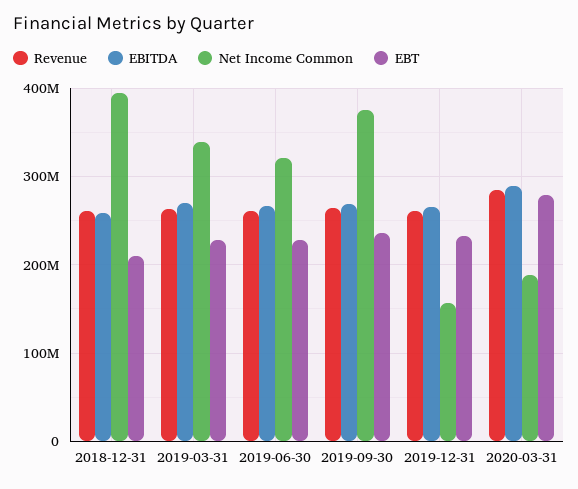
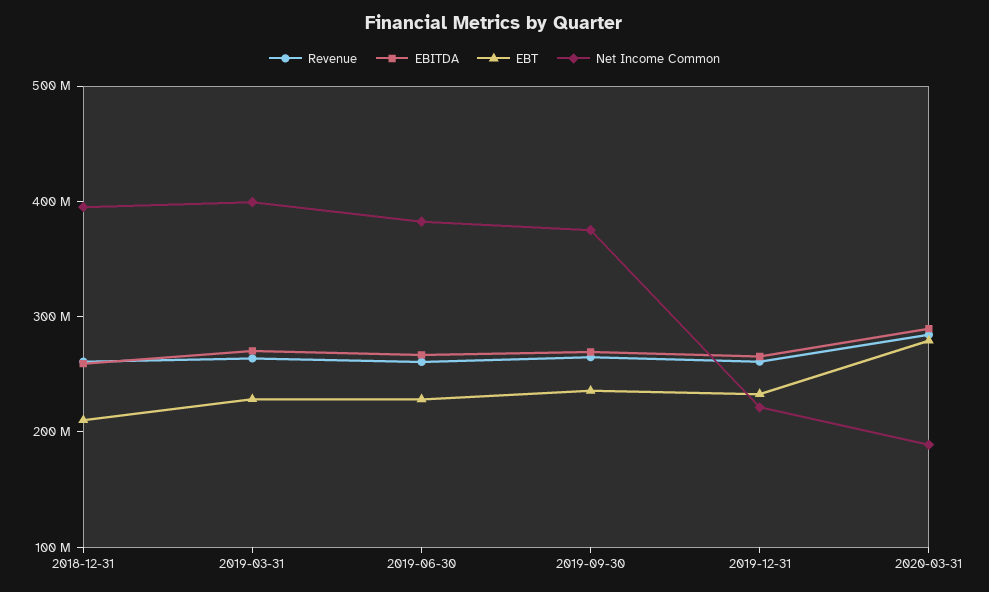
  {
    "Revenue": {
      "2018-12-31": 260000000,
      "2019-03-31": 260000000,
      "2019-06-30": 260000000,
      "2019-09-30": 260000000,
      "2019-12-31": 260000000,
      "2020-03-31": 280000000
    },
    "EBITDA": {
      "2018-12-31": 260000000,
      "2019-03-31": 270000000,
      "2019-06-30": 270000000,
      "2019-09-30": 270000000,
      "2019-12-31": 270000000,
      "2020-03-31": 290000000
    },
    "Net Income Common": {
      "2018-12-31": 400000000,
-     "2019-03-31": 340000000,
+     "2019-03-31": 400000000,
-     "2019-06-30": 320000000,
+     "2019-06-30": 380000000,
      "2019-09-30": 380000000,
-     "2019-12-31": 160000000,
+     "2019-12-31": 220000000,
      "2020-03-31": 190000000
    },
    "EBT": {
      "2018-12-31": 210000000,
      "2019-03-31": 230000000,
      "2019-06-30": 230000000,
      "2019-09-30": 240000000,
      "2019-12-31": 230000000,
      "2020-03-31": 280000000
    }
  }

